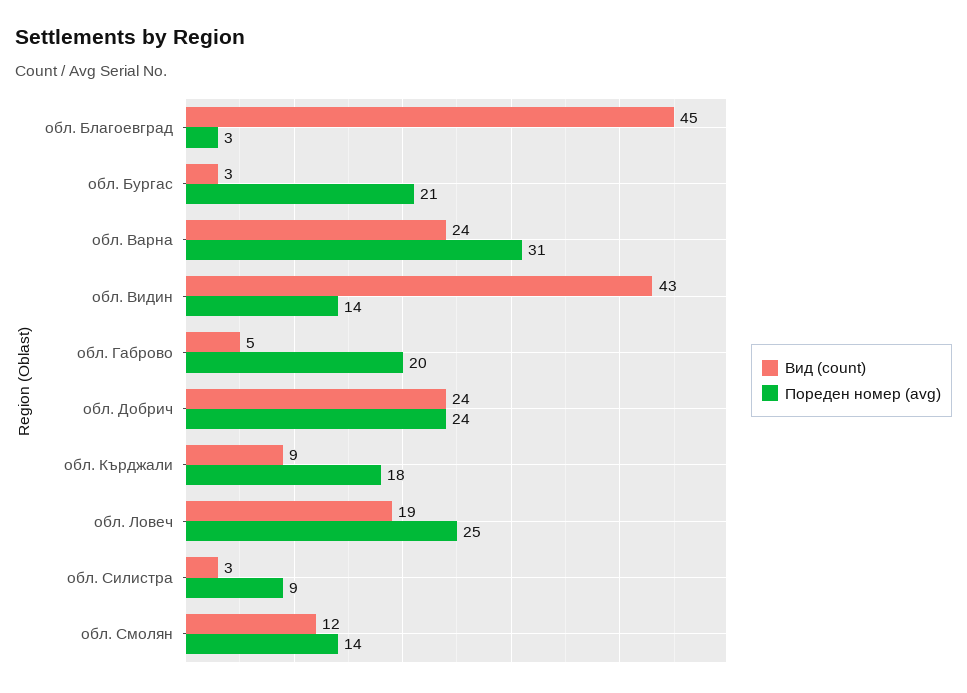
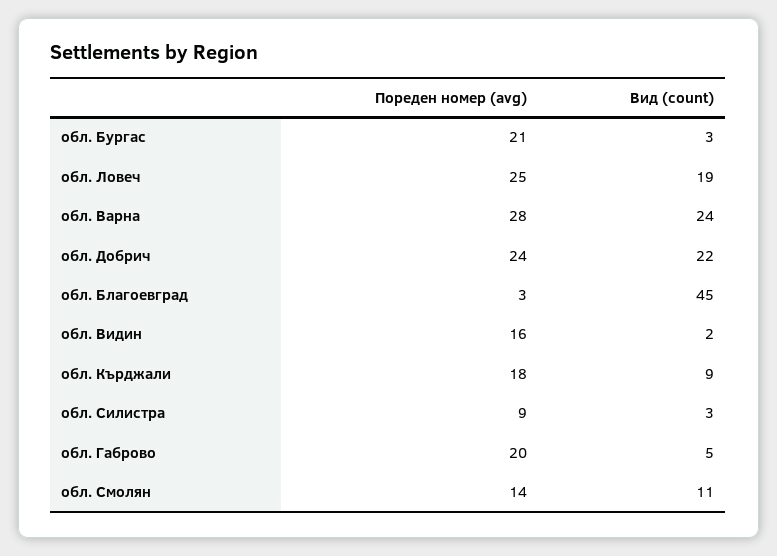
  {
    "Вид (count)": {
      "обл. Благоевград": 45,
      "обл. Бургас": 3,
      "обл. Варна": 24,
-     "обл. Видин": 43,
+     "обл. Видин": 2,
      "обл. Габрово": 5,
-     "обл. Добрич": 24,
+     "обл. Добрич": 22,
      "обл. Кърджали": 9,
      "обл. Ловеч": 19,
      "обл. Силистра": 3,
-     "обл. Смолян": 12
+     "обл. Смолян": 11
    },
    "Пореден номер (avg)": {
      "обл. Благоевград": 3,
      "обл. Бургас": 21,
-     "обл. Варна": 31,
+     "обл. Варна": 28,
-     "обл. Видин": 14,
+     "обл. Видин": 16,
      "обл. Габрово": 20,
      "обл. Добрич": 24,
      "обл. Кърджали": 18,
      "обл. Ловеч": 25,
      "обл. Силистра": 9,
      "обл. Смолян": 14
    }
  }

